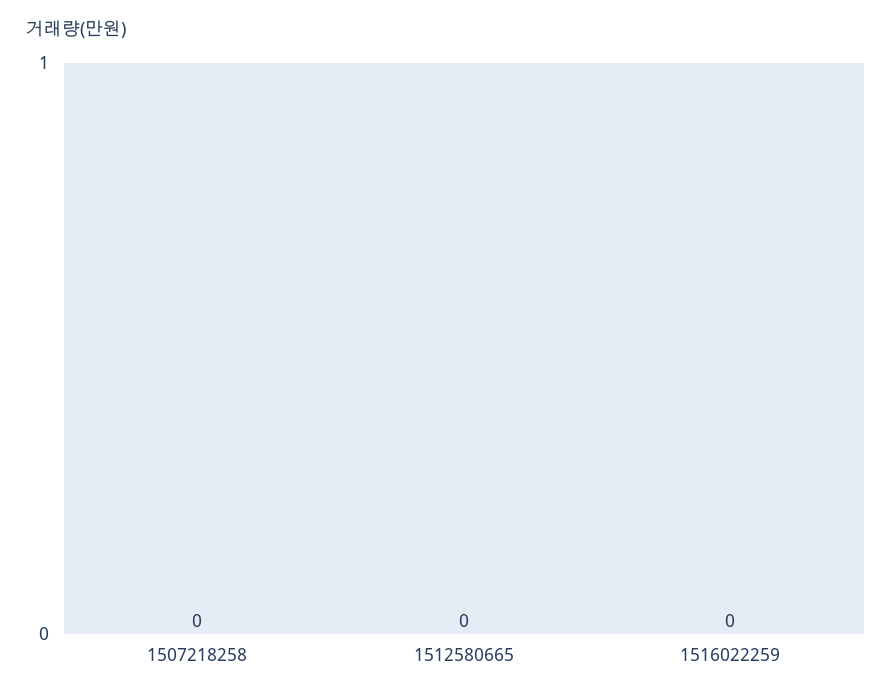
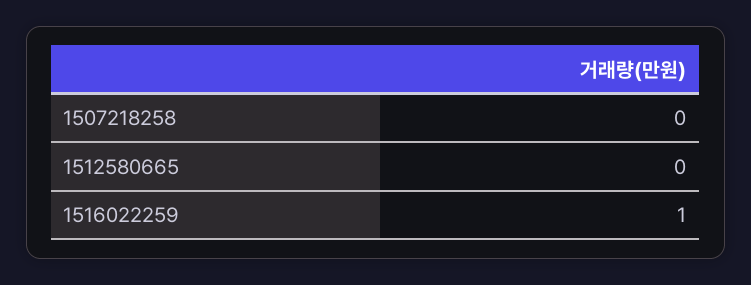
  {
    "1507218258": 0,
    "1512580665": 0,
-   "1516022259": 0
+   "1516022259": 1
  }

